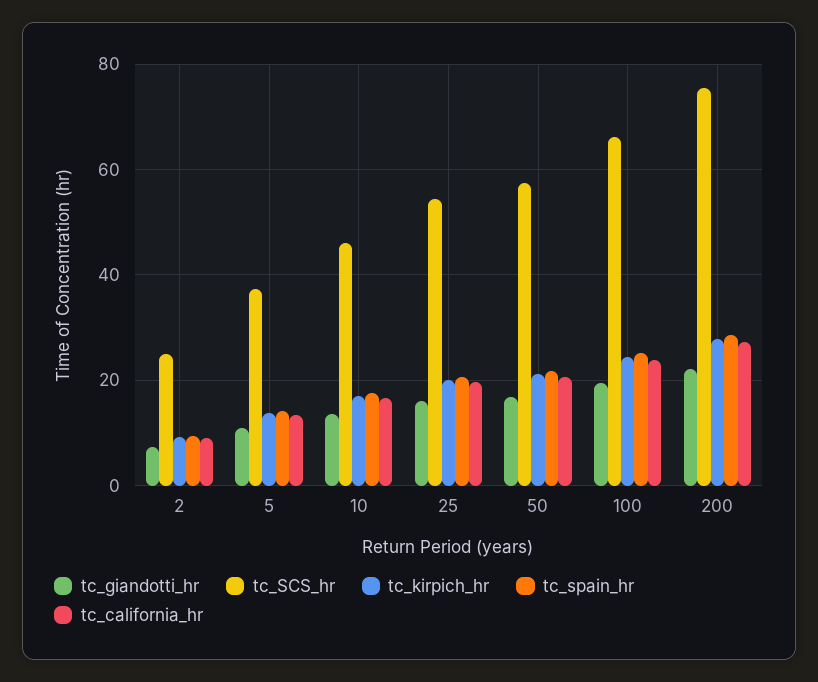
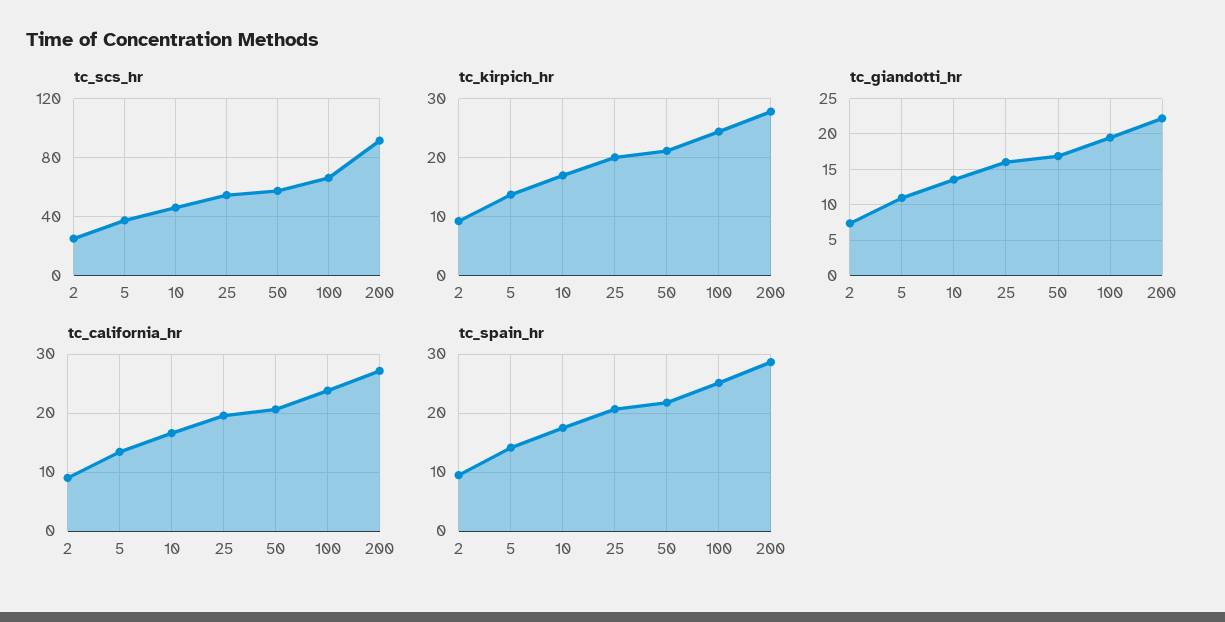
  {
    "tc_giandotti_hr": {
      "2": 7,
      "5": 11,
      "10": 14,
      "25": 16,
      "50": 17,
      "100": 19,
      "200": 22
    },
    "tc_SCS_hr": {
      "2": 26,
      "5": 38,
      "10": 46,
      "25": 54,
      "50": 58,
      "100": 66,
-     "200": 76
+     "200": 90
    },
    "tc_kirpich_hr": {
      "2": 10,
      "5": 14,
      "10": 16,
      "25": 20,
      "50": 22,
      "100": 24,
      "200": 28
    },
    "tc_spain_hr": {
      "2": 10,
      "5": 14,
      "10": 18,
      "25": 20,
      "50": 22,
      "100": 26,
      "200": 28
    },
    "tc_california_hr": {
      "2": 10,
      "5": 14,
      "10": 16,
      "25": 20,
      "50": 20,
      "100": 24,
      "200": 28
    }
  }

